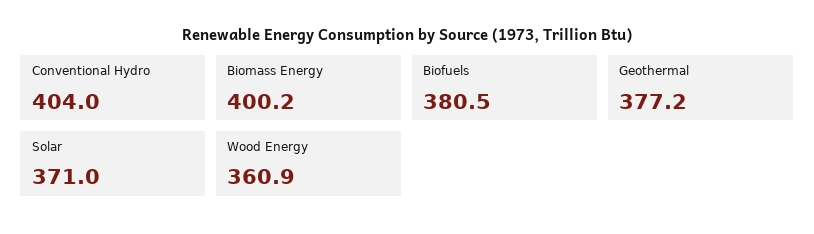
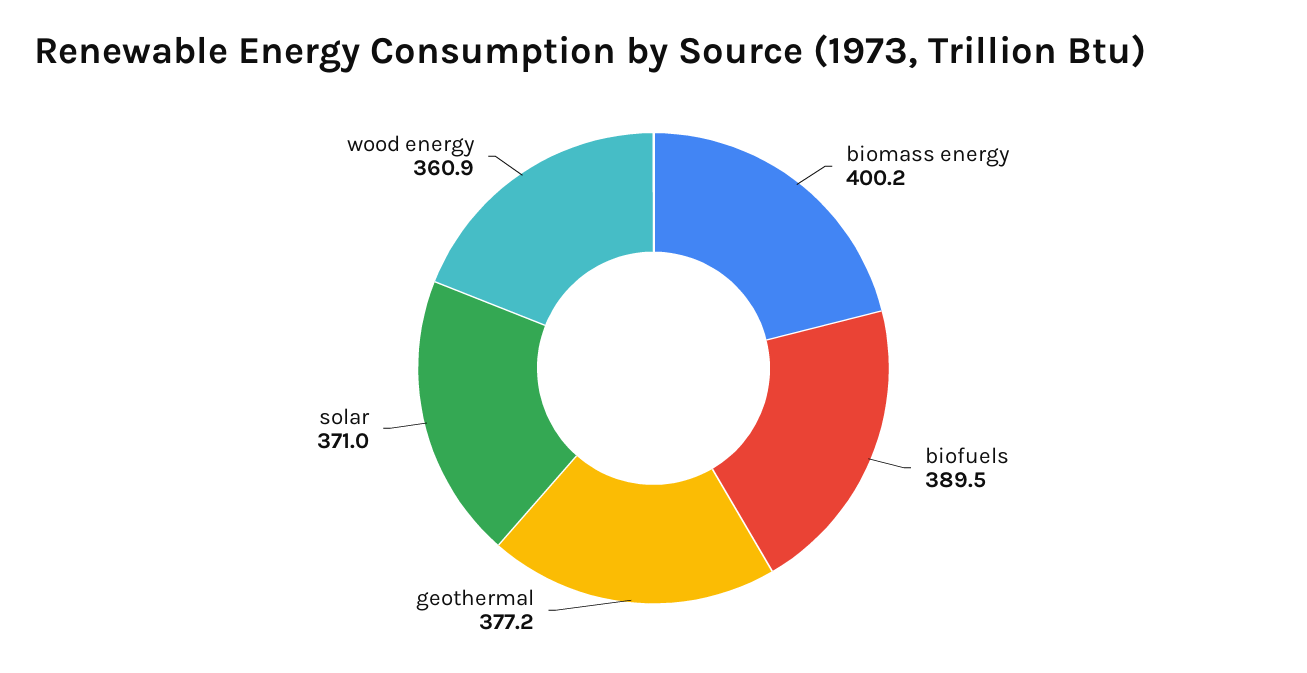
  {
-   "Conventional Hydro": 404,
    "Biomass Energy": 400.2,
-   "Biofuels": 380.5,
+   "Biofuels": 389.5,
    "Geothermal": 377.2,
    "Solar": 371,
    "Wood Energy": 360.9
  }

